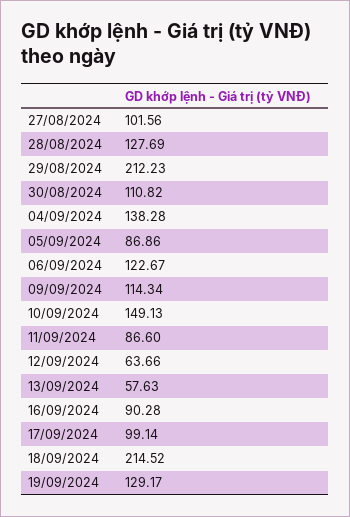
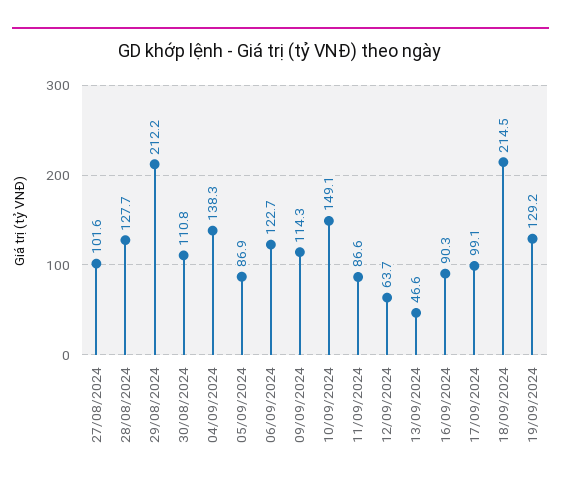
  {
    "27/08/2024": 101.56,
    "28/08/2024": 127.69,
    "29/08/2024": 212.23,
    "30/08/2024": 110.82,
    "04/09/2024": 138.28,
    "05/09/2024": 86.86,
    "06/09/2024": 122.67,
    "09/09/2024": 114.34,
    "10/09/2024": 149.13,
    "11/09/2024": 86.6,
    "12/09/2024": 63.66,
-   "13/09/2024": 57.63,
+   "13/09/2024": 46.6,
    "16/09/2024": 90.28,
    "17/09/2024": 99.14,
    "18/09/2024": 214.52,
    "19/09/2024": 129.17
  }

